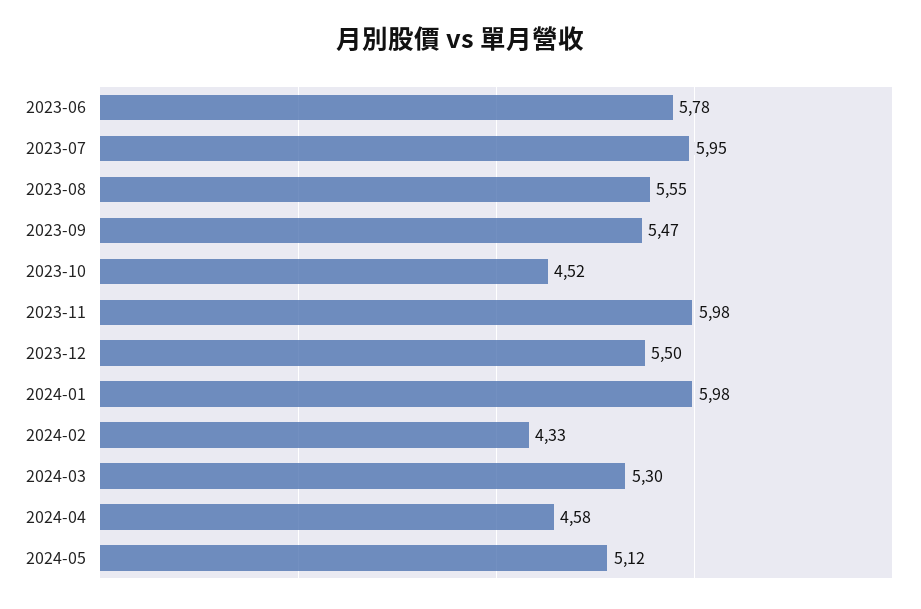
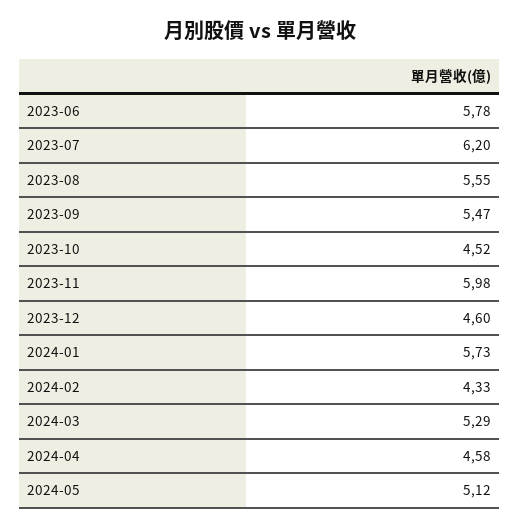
  {
    "2023-06": 5.78,
-   "2023-07": 5.95,
+   "2023-07": 6.2,
    "2023-08": 5.55,
    "2023-09": 5.47,
    "2023-10": 4.52,
    "2023-11": 5.98,
-   "2023-12": 5.5,
+   "2023-12": 4.6,
-   "2024-01": 5.98,
+   "2024-01": 5.73,
    "2024-02": 4.33,
-   "2024-03": 5.3,
+   "2024-03": 5.29,
    "2024-04": 4.58,
    "2024-05": 5.12
  }

